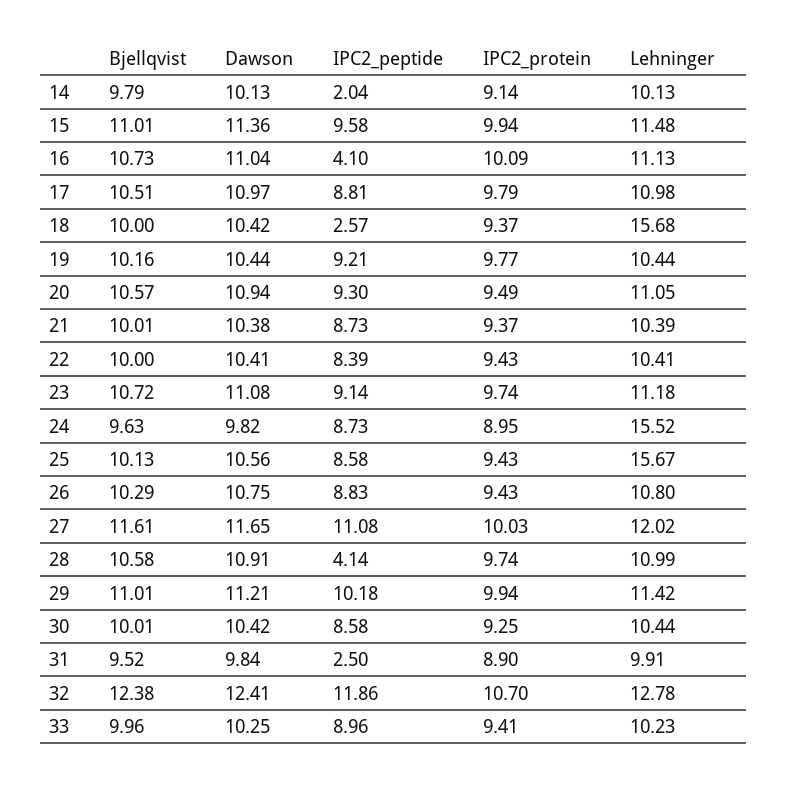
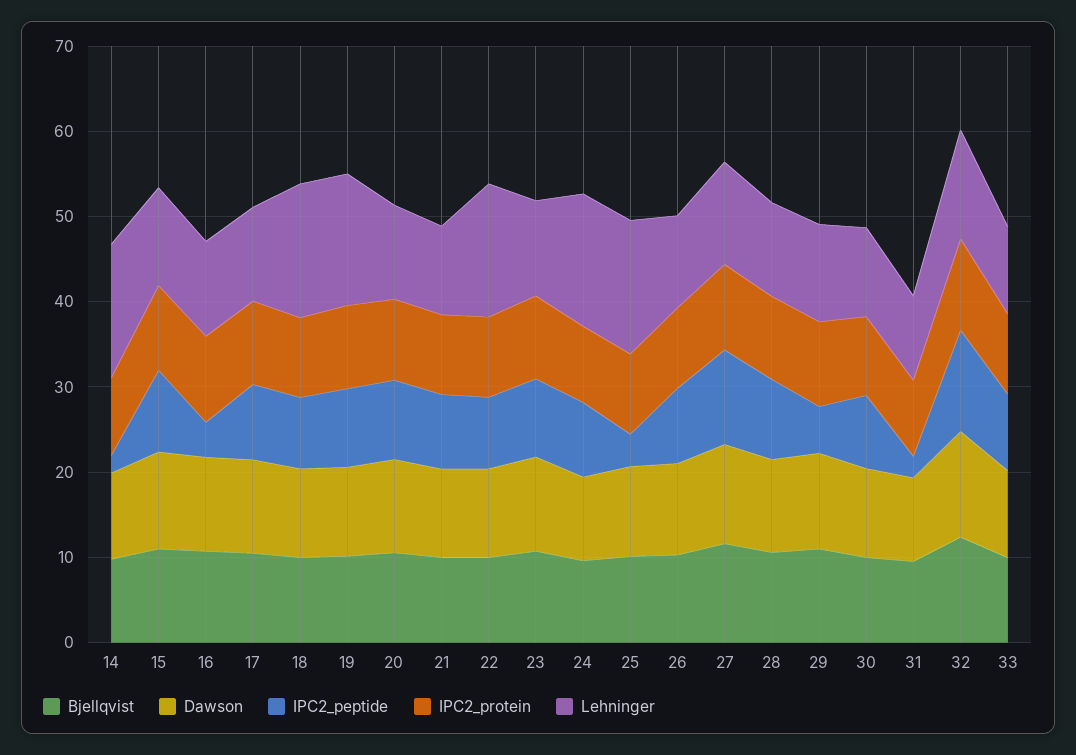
  {
    "Bjellqvist": {
      "14": 9.79,
      "15": 11.01,
      "16": 10.73,
      "17": 10.51,
      "18": 10,
      "19": 10.16,
      "20": 10.57,
      "21": 10.01,
      "22": 10,
      "23": 10.72,
      "24": 9.63,
      "25": 10.13,
      "26": 10.29,
      "27": 11.61,
      "28": 10.58,
      "29": 11.01,
      "30": 10.01,
      "31": 9.52,
      "32": 12.38,
      "33": 9.96
    },
    "Dawson": {
      "14": 10.13,
      "15": 11.36,
      "16": 11.04,
      "17": 10.97,
      "18": 10.42,
      "19": 10.44,
      "20": 10.94,
      "21": 10.38,
      "22": 10.41,
      "23": 11.08,
      "24": 9.82,
      "25": 10.56,
      "26": 10.75,
      "27": 11.65,
      "28": 10.91,
      "29": 11.21,
      "30": 10.42,
      "31": 9.84,
      "32": 12.41,
      "33": 10.25
    },
    "IPC2_peptide": {
      "14": 2.04,
      "15": 9.58,
      "16": 4.1,
      "17": 8.81,
-     "18": 2.57,
+     "18": 8,
      "19": 9.21,
      "20": 9.3,
      "21": 8.73,
      "22": 8.39,
      "23": 9.14,
      "24": 8.73,
-     "25": 8.58,
+     "25": 4,
      "26": 8.83,
      "27": 11.08,
-     "28": 4.14,
+     "28": 10,
-     "29": 10.18,
+     "29": 6,
      "30": 8.58,
      "31": 2.5,
      "32": 11.86,
      "33": 8.96
    },
    "IPC2_protein": {
      "14": 9.14,
      "15": 9.94,
      "16": 10.09,
      "17": 9.79,
      "18": 9.37,
      "19": 9.77,
      "20": 9.49,
      "21": 9.37,
      "22": 9.43,
      "23": 9.74,
      "24": 8.95,
      "25": 9.43,
      "26": 9.43,
      "27": 10.03,
      "28": 9.74,
      "29": 9.94,
      "30": 9.25,
      "31": 8.9,
      "32": 10.7,
      "33": 9.41
    },
    "Lehninger": {
-     "14": 10.13,
+     "14": 16,
      "15": 11.48,
      "16": 11.13,
      "17": 10.98,
      "18": 15.68,
-     "19": 10.44,
+     "19": 16,
      "20": 11.05,
      "21": 10.39,
-     "22": 10.41,
+     "22": 16,
      "23": 11.18,
      "24": 15.52,
      "25": 15.67,
      "26": 10.8,
      "27": 12.02,
      "28": 10.99,
      "29": 11.42,
      "30": 10.44,
      "31": 9.91,
      "32": 12.78,
      "33": 10.23
    }
  }

